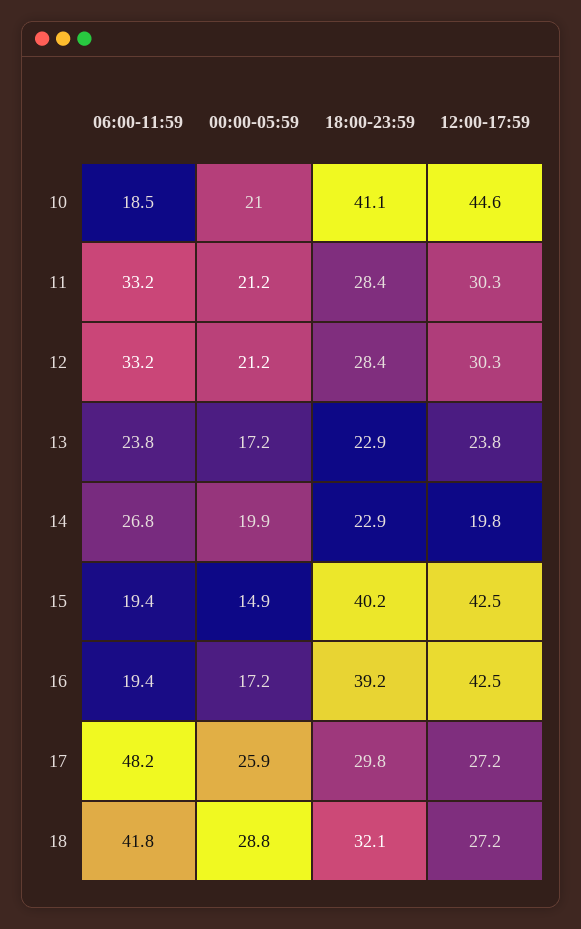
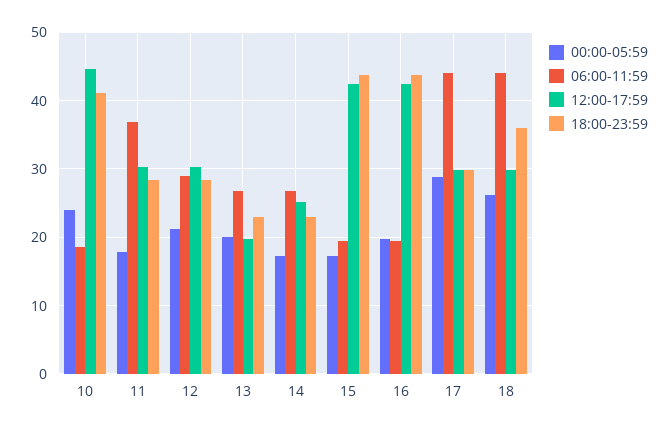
  {
    "06:00-11:59": {
      "10": 18.5,
-     "11": 33.2,
+     "11": 37,
-     "12": 33.2,
+     "12": 29,
-     "13": 23.8,
+     "13": 27,
      "14": 26.8,
      "15": 19.4,
      "16": 19.4,
-     "17": 48.2,
+     "17": 44,
-     "18": 41.8
+     "18": 44
    },
    "00:00-05:59": {
-     "10": 21,
+     "10": 24,
-     "11": 21.2,
+     "11": 18,
      "12": 21.2,
-     "13": 17.2,
+     "13": 20,
-     "14": 19.9,
+     "14": 17,
-     "15": 14.9,
+     "15": 17,
-     "16": 17.2,
+     "16": 20,
-     "17": 25.9,
+     "17": 29,
-     "18": 28.8
+     "18": 26
    },
    "18:00-23:59": {
      "10": 41.1,
      "11": 28.4,
      "12": 28.4,
      "13": 22.9,
      "14": 22.9,
-     "15": 40.2,
+     "15": 44,
-     "16": 39.2,
+     "16": 44,
      "17": 29.8,
-     "18": 32.1
+     "18": 36
    },
    "12:00-17:59": {
      "10": 44.6,
      "11": 30.3,
      "12": 30.3,
-     "13": 23.8,
+     "13": 20,
-     "14": 19.8,
+     "14": 25,
      "15": 42.5,
      "16": 42.5,
-     "17": 27.2,
+     "17": 30,
-     "18": 27.2
+     "18": 30
    }
  }

